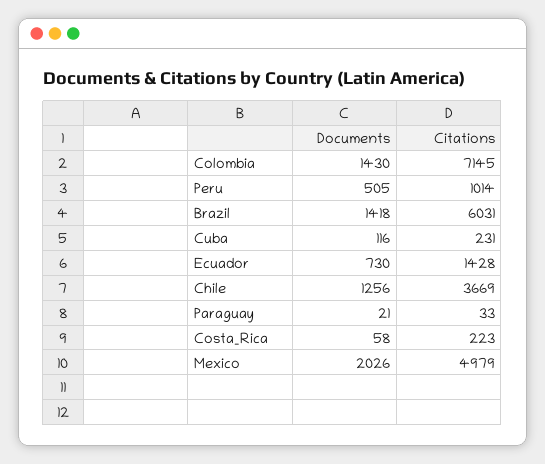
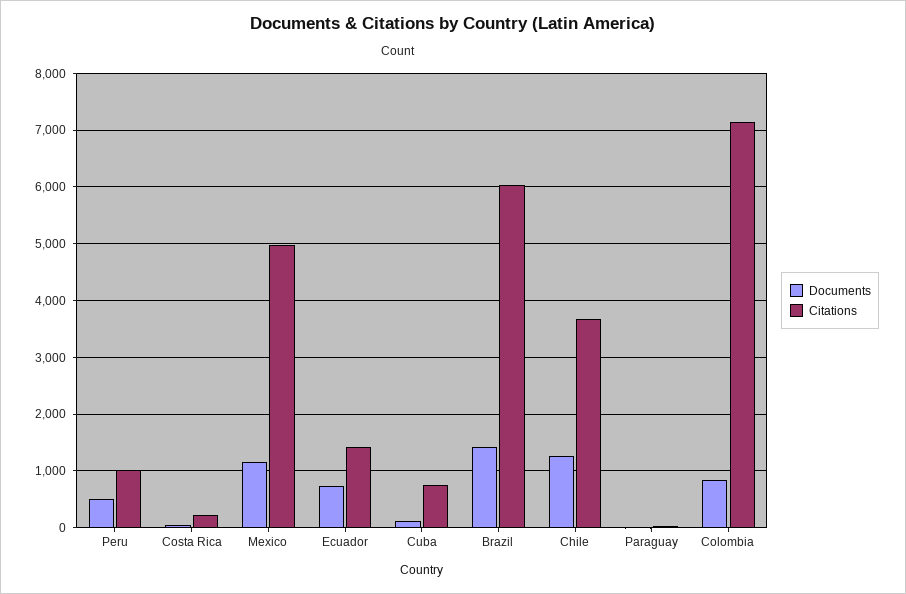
  {
    "Documents": {
-     "Colombia": 1430,
+     "Colombia": 800,
      "Peru": 505,
      "Brazil": 1418,
      "Cuba": 116,
      "Ecuador": 730,
      "Chile": 1256,
      "Paraguay": 21,
      "Costa_Rica": 58,
-     "Mexico": 2026
+     "Mexico": 1200
    },
    "Citations": {
      "Colombia": 7145,
      "Peru": 1014,
      "Brazil": 6031,
-     "Cuba": 231,
+     "Cuba": 800,
      "Ecuador": 1428,
      "Chile": 3669,
      "Paraguay": 33,
      "Costa_Rica": 223,
      "Mexico": 4979
    }
  }

